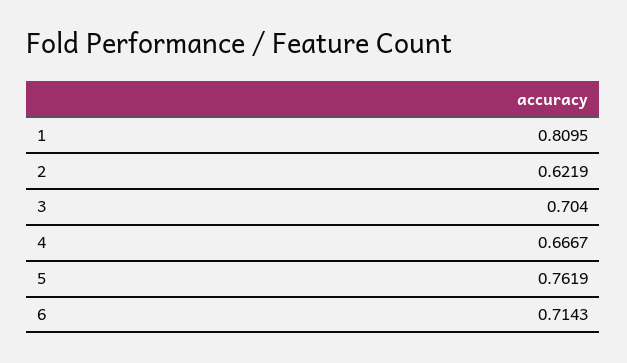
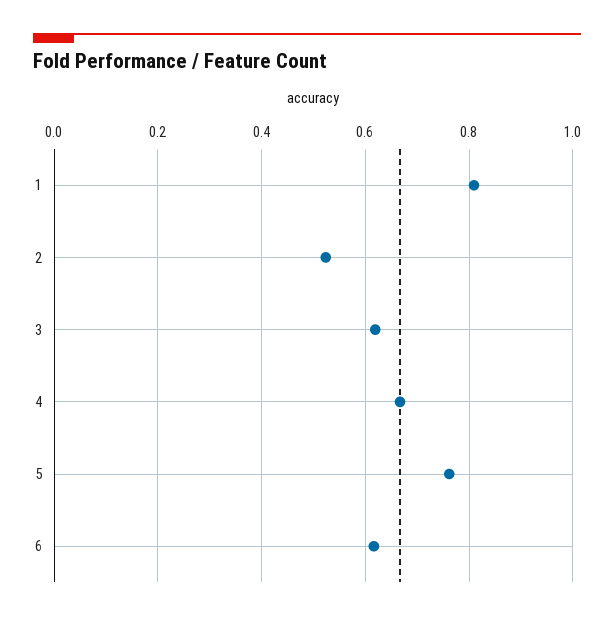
  {
    "1": 0.8095,
-   "2": 0.6219,
+   "2": 0.52,
-   "3": 0.704,
+   "3": 0.62,
    "4": 0.6667,
    "5": 0.7619,
-   "6": 0.7143
+   "6": 0.62
  }

